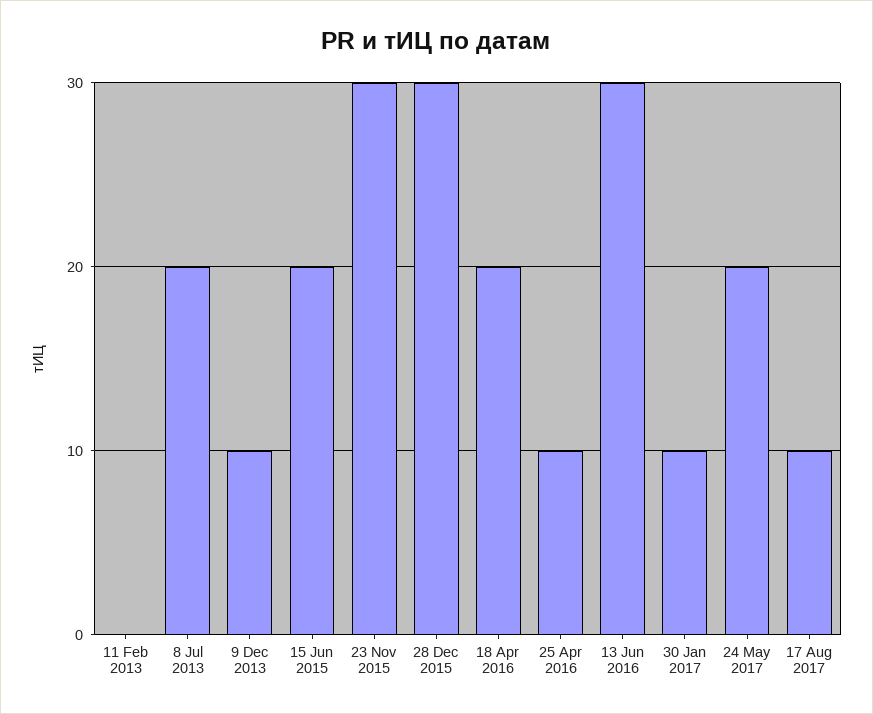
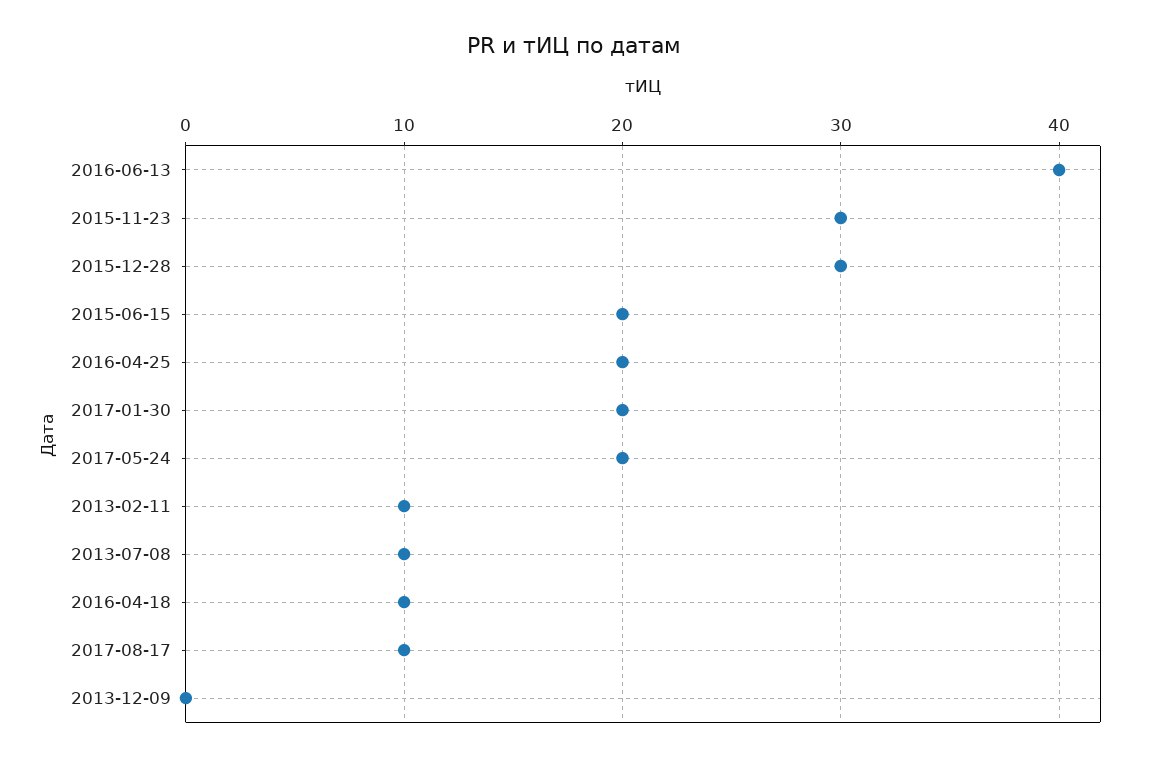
  {
-   "11 Feb 2013": 0,
+   "11 Feb 2013": 10,
-   "8 Jul 2013": 20,
+   "8 Jul 2013": 10,
-   "9 Dec 2013": 10,
+   "9 Dec 2013": 0,
    "15 Jun 2015": 20,
    "23 Nov 2015": 30,
    "28 Dec 2015": 30,
-   "18 Apr 2016": 20,
+   "18 Apr 2016": 10,
-   "25 Apr 2016": 10,
+   "25 Apr 2016": 20,
-   "13 Jun 2016": 30,
+   "13 Jun 2016": 40,
-   "30 Jan 2017": 10,
+   "30 Jan 2017": 20,
    "24 May 2017": 20,
    "17 Aug 2017": 10
  }

